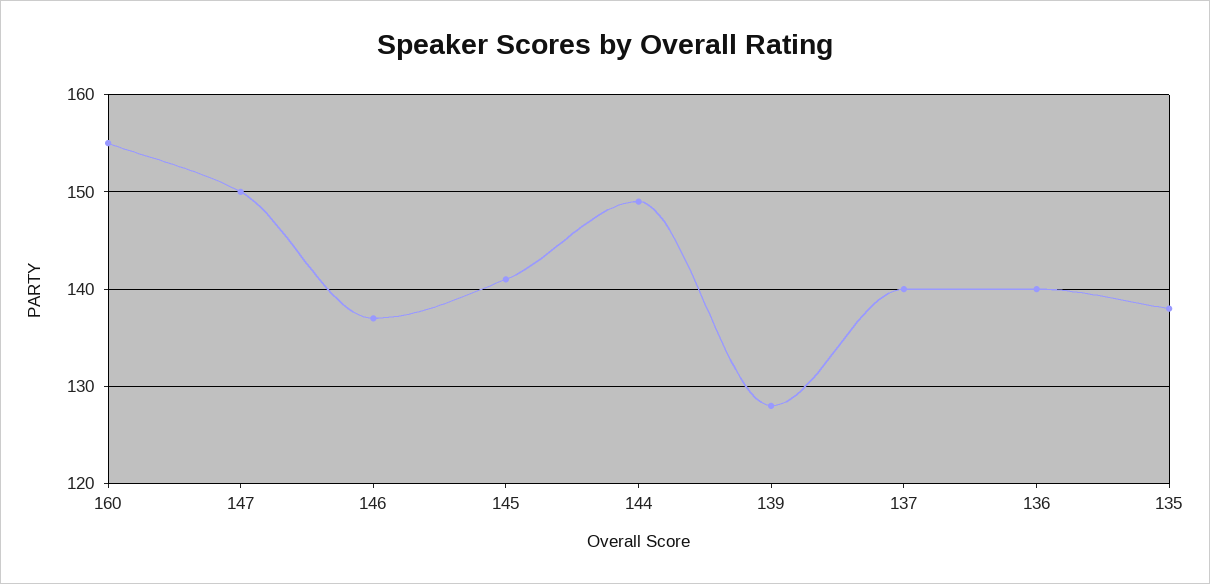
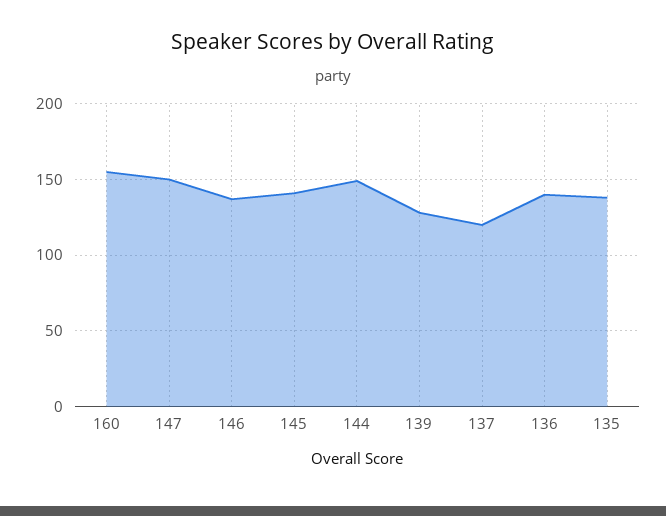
  {
    "160": 155,
    "147": 150,
    "146": 137,
    "145": 141,
    "144": 149,
    "139": 128,
-   "137": 140,
+   "137": 120,
    "136": 140,
    "135": 138
  }

